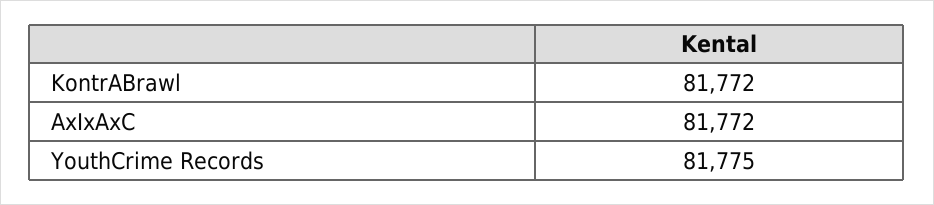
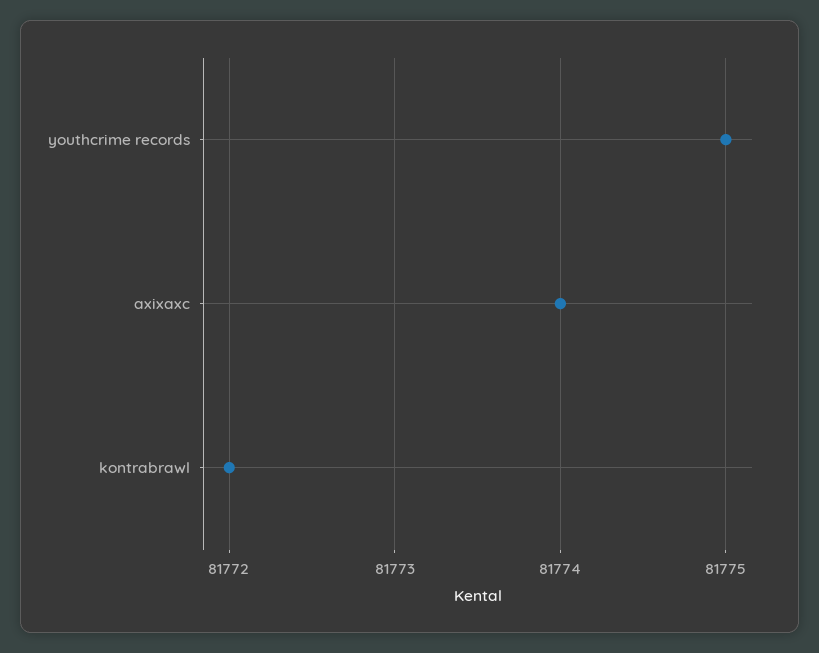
  {
    "KontrABrawl": 81772,
-   "AxIxAxC": 81772,
+   "AxIxAxC": 81774,
    "YouthCrime Records": 81775
  }

